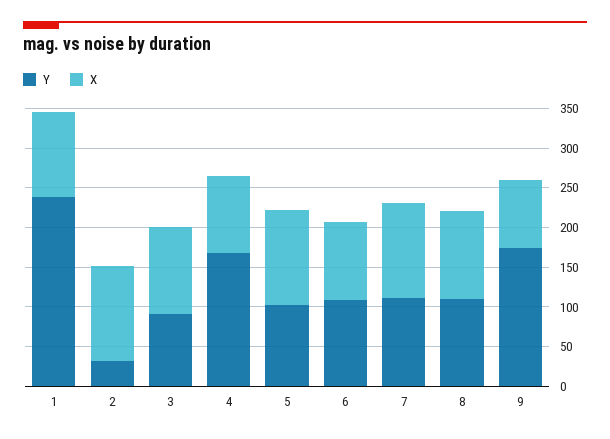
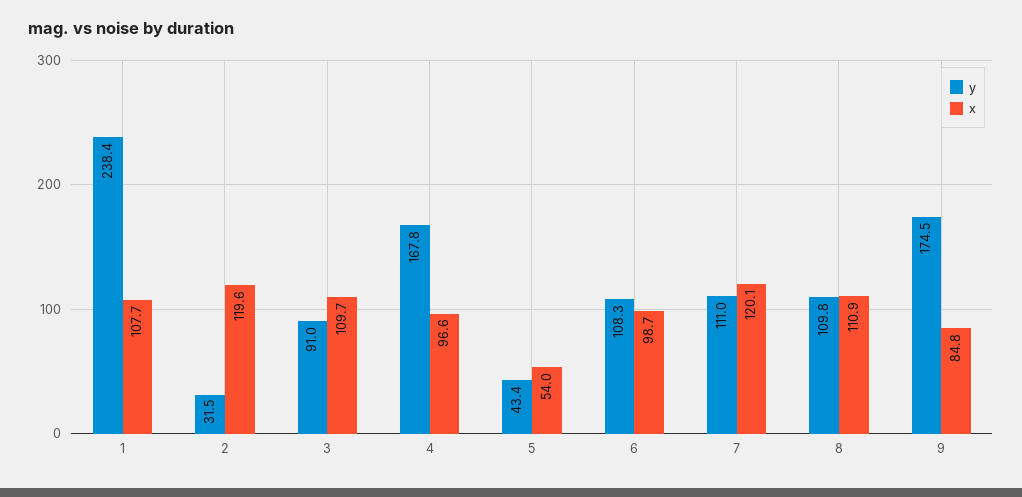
  {
    "Y": {
      "1": 238.4,
      "2": 31.5,
      "3": 91,
      "4": 167.8,
-     "5": 100,
+     "5": 43.4,
      "6": 108.3,
      "7": 111,
      "8": 109.8,
      "9": 174.5
    },
    "X": {
      "1": 107.7,
      "2": 119.6,
      "3": 109.7,
      "4": 96.6,
-     "5": 125,
+     "5": 54,
      "6": 98.7,
      "7": 120.1,
      "8": 110.9,
      "9": 84.8
    }
  }

